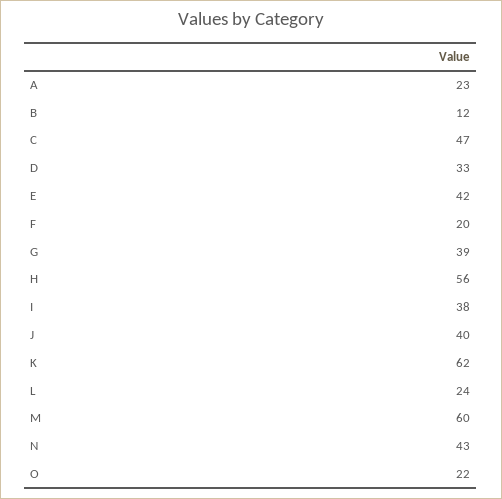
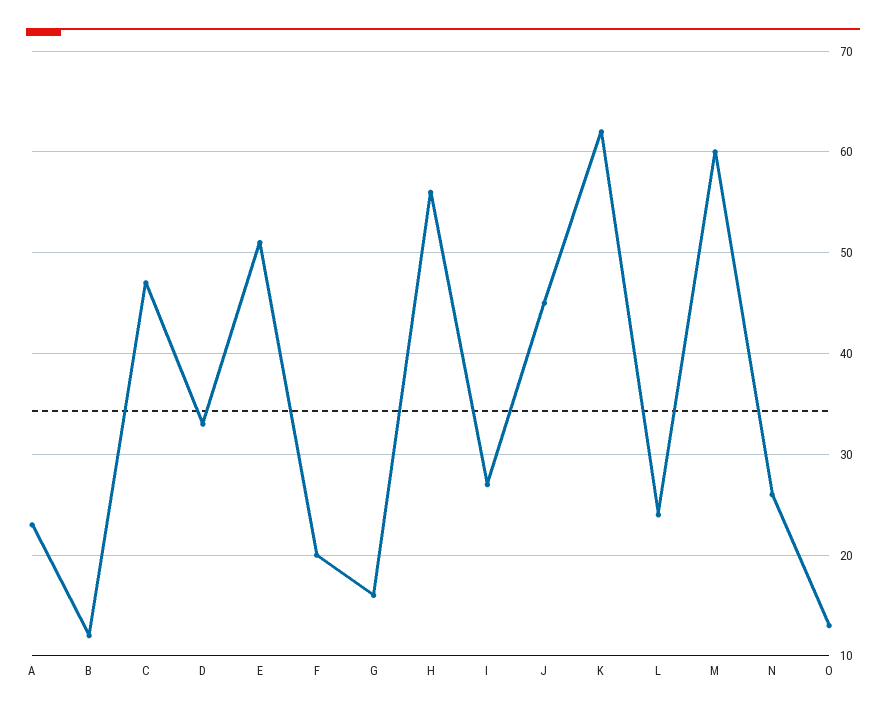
  {
    "A": 23,
    "B": 12,
    "C": 47,
    "D": 33,
-   "E": 42,
+   "E": 51,
    "F": 20,
-   "G": 39,
+   "G": 16,
    "H": 56,
-   "I": 38,
+   "I": 27,
-   "J": 40,
+   "J": 45,
    "K": 62,
    "L": 24,
    "M": 60,
-   "N": 43,
+   "N": 26,
-   "O": 22
+   "O": 13
  }

